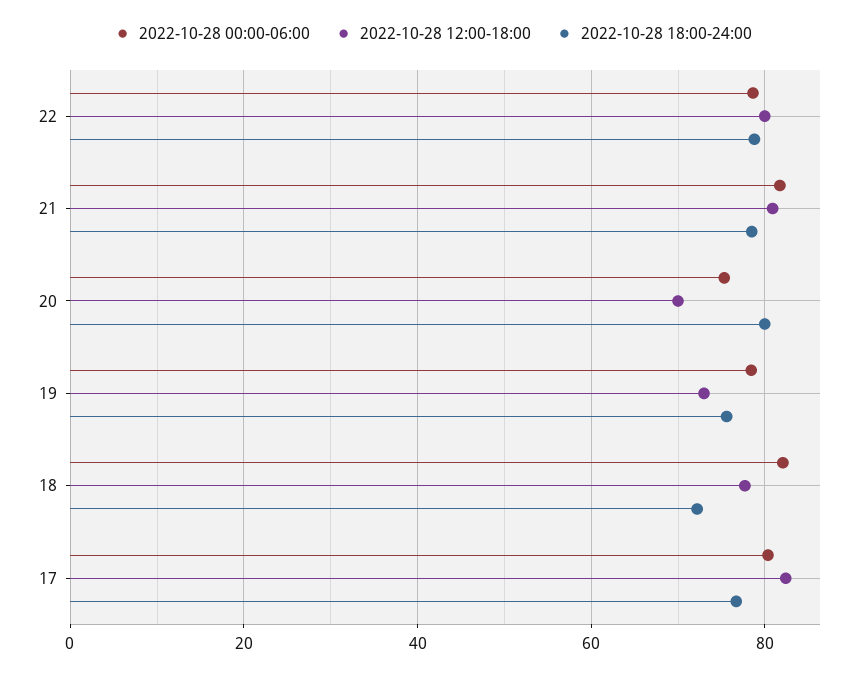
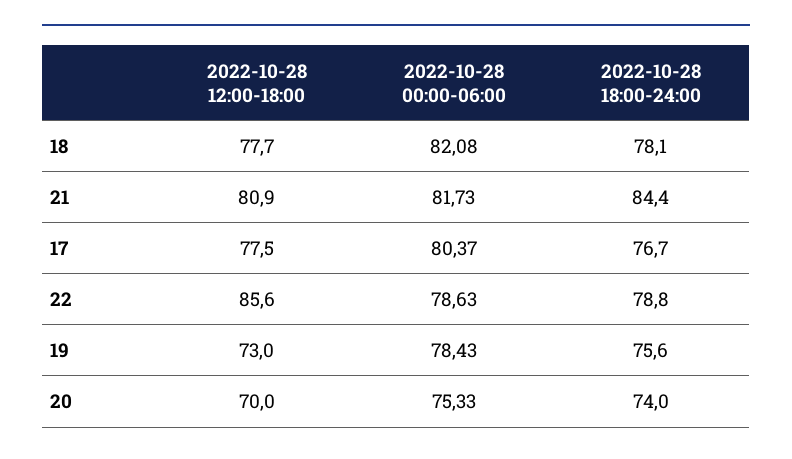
  {
    "2022-10-28 00:00-06:00": {
      "22": 78.63,
      "21": 81.73,
      "20": 75.33,
      "19": 78.43,
      "18": 82.08,
      "17": 80.37
    },
    "2022-10-28 12:00-18:00": {
-     "22": 80,
+     "22": 85.6,
      "21": 80.9,
      "20": 70,
      "19": 73,
      "18": 77.7,
-     "17": 82
+     "17": 77.5
    },
    "2022-10-28 18:00-24:00": {
      "22": 78.8,
-     "21": 78,
+     "21": 84.4,
-     "20": 80,
+     "20": 74,
      "19": 75.6,
-     "18": 72,
+     "18": 78.1,
      "17": 76.7
    }
  }

